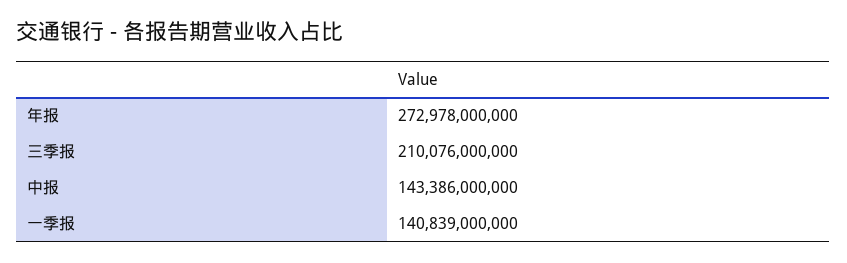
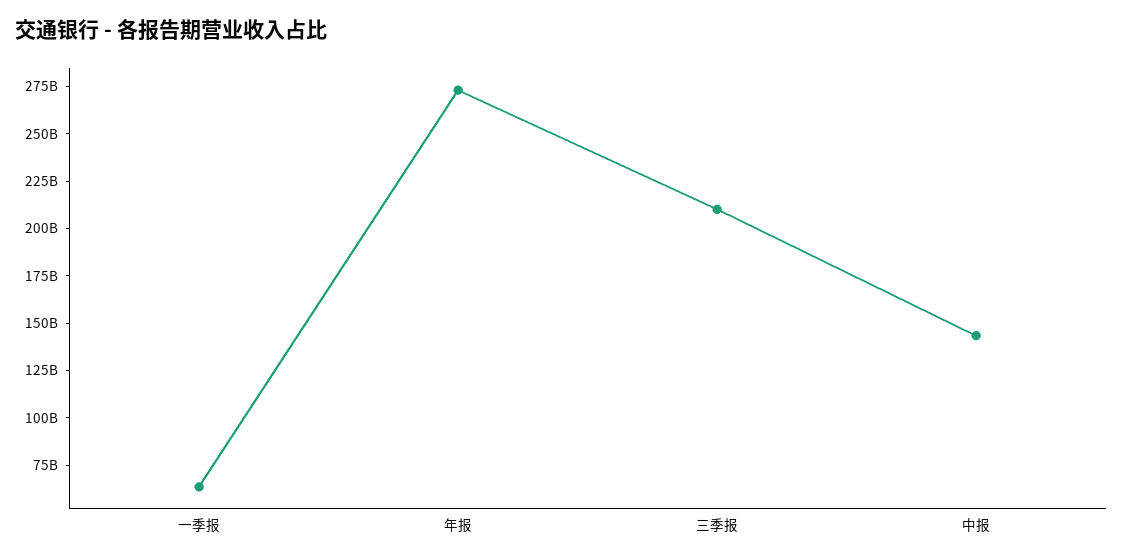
  {
    "年报": 272978000000,
    "三季报": 210076000000,
    "中报": 143386000000,
-   "一季报": 140839000000
+   "一季报": 65000000000
  }

